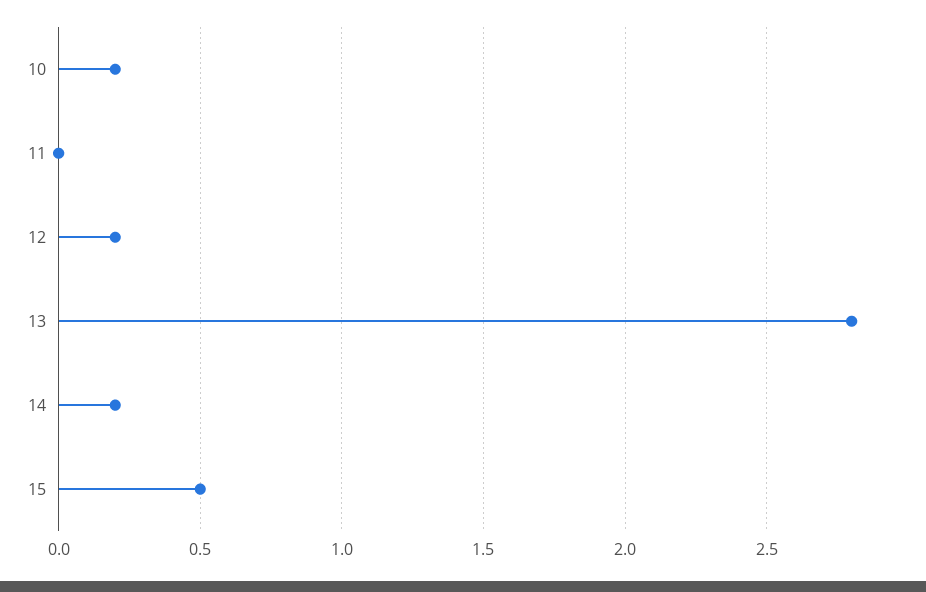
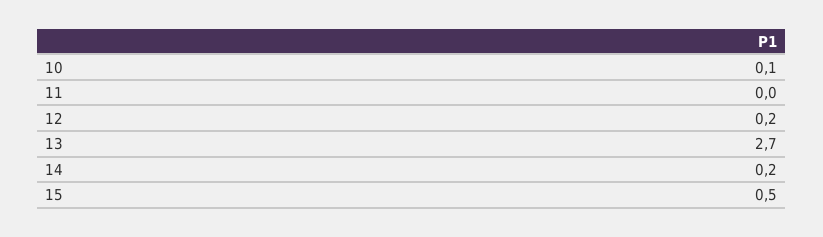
  {
-   "10": 0.2,
+   "10": 0.1,
    "11": 0,
    "12": 0.2,
-   "13": 2.8,
+   "13": 2.7,
    "14": 0.2,
    "15": 0.5
  }

